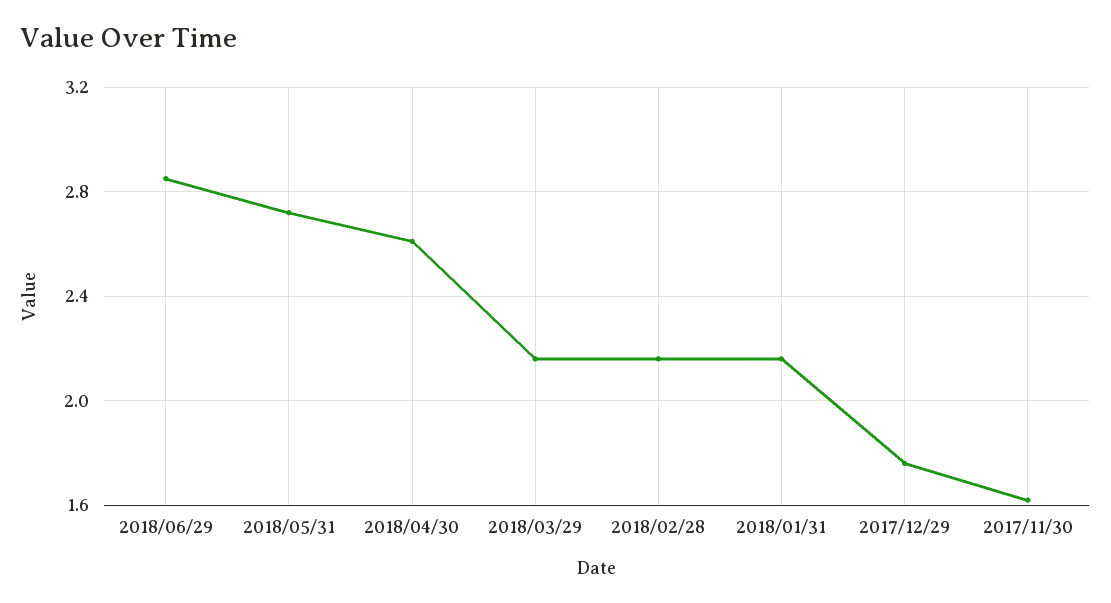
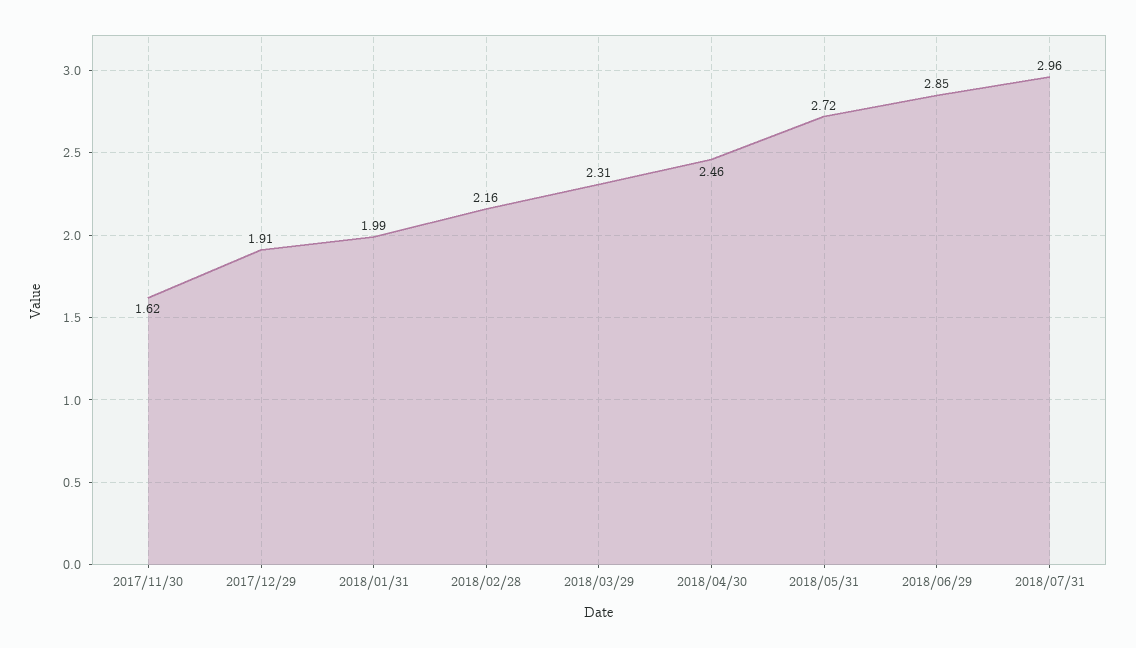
  {
    "2018/06/29": 2.85,
    "2018/05/31": 2.72,
-   "2018/04/30": 2.6,
+   "2018/04/30": 2.46,
-   "2018/03/29": 2.15,
+   "2018/03/29": 2.31,
    "2018/02/28": 2.16,
-   "2018/01/31": 2.15,
+   "2018/01/31": 1.99,
-   "2017/12/29": 1.75,
+   "2017/12/29": 1.91,
-   "2017/11/30": 1.62
+   "2017/11/30": 1.62,
+   "2018/07/31": 2.96
  }

